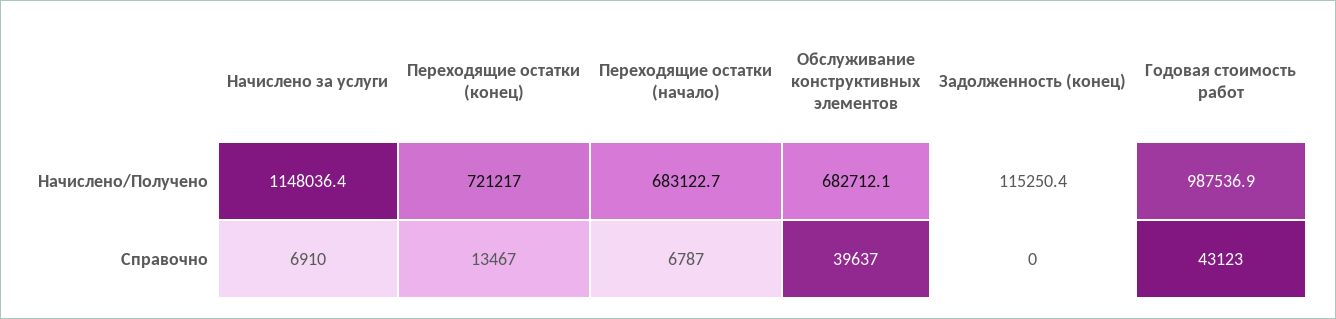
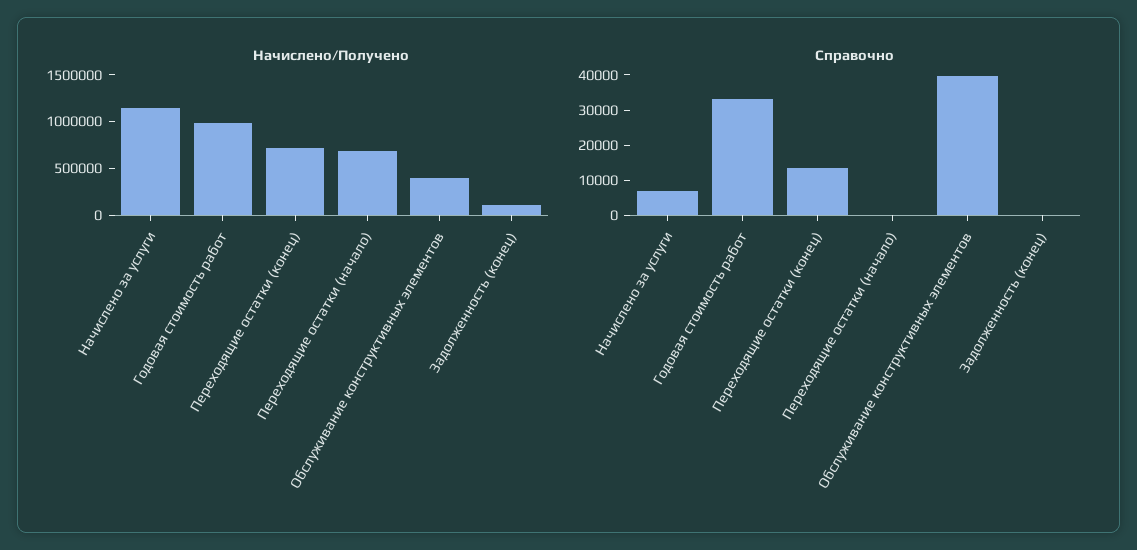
  {
    "Начислено/Получено": {
      "Начислено за услуги": 1148036.4,
      "Переходящие остатки (конец)": 721217,
      "Переходящие остатки (начало)": 683122.7,
-     "Обслуживание конструктивных элементов": 682712.1,
+     "Обслуживание конструктивных элементов": 400000,
      "Задолженность (конец)": 115250.4,
      "Годовая стоимость работ": 987536.9
    },
    "Справочно": {
      "Начислено за услуги": 6910,
      "Переходящие остатки (конец)": 13467,
-     "Переходящие остатки (начало)": 6787,
+     "Переходящие остатки (начало)": 0,
      "Обслуживание конструктивных элементов": 39637,
      "Задолженность (конец)": 0,
-     "Годовая стоимость работ": 43123
+     "Годовая стоимость работ": 32500
    }
  }

